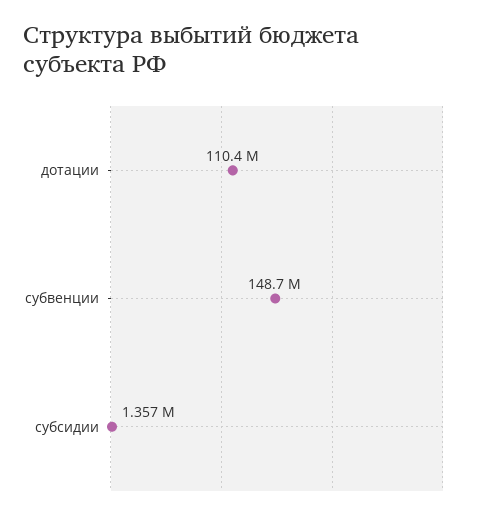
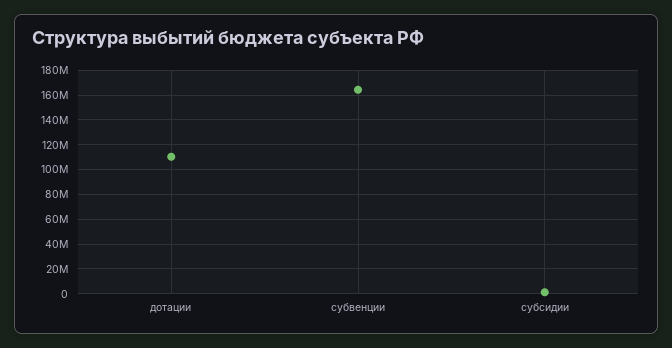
  {
    "дотации": 110400000,
-   "субвенции": 148700000,
+   "субвенции": 165000000,
    "субсидии": 1357000
  }

